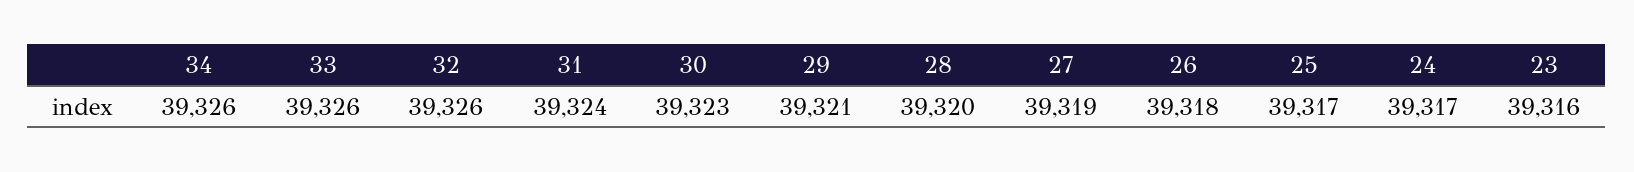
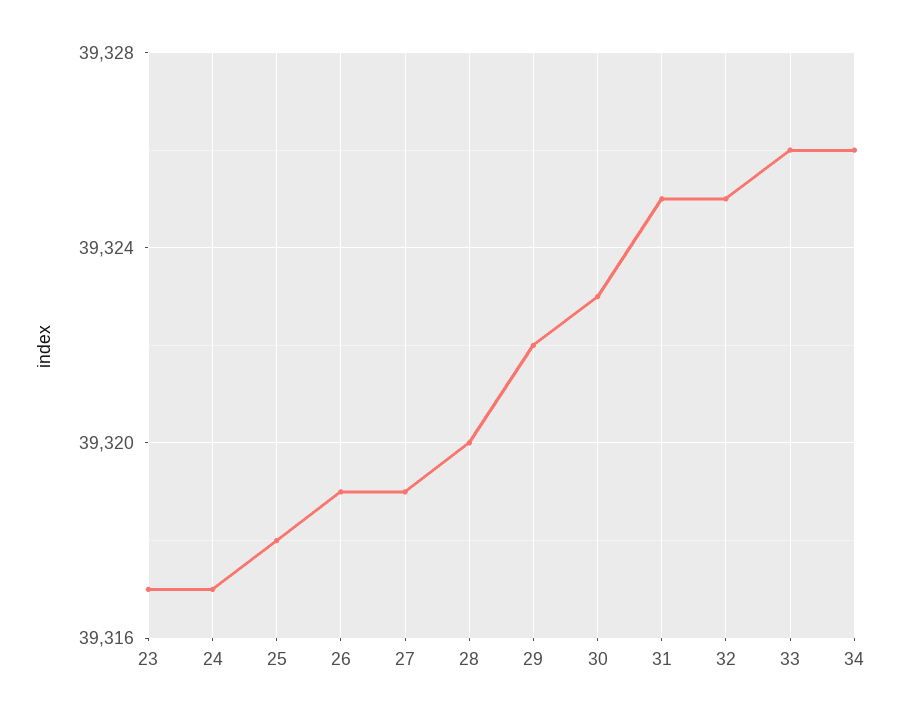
  {
    "34": 39326,
    "33": 39326,
-   "32": 39326,
+   "32": 39325,
-   "31": 39324,
+   "31": 39325,
    "30": 39323,
-   "29": 39321,
+   "29": 39322,
    "28": 39320,
    "27": 39319,
-   "26": 39318,
+   "26": 39319,
-   "25": 39317,
+   "25": 39318,
    "24": 39317,
-   "23": 39316
+   "23": 39317
  }

